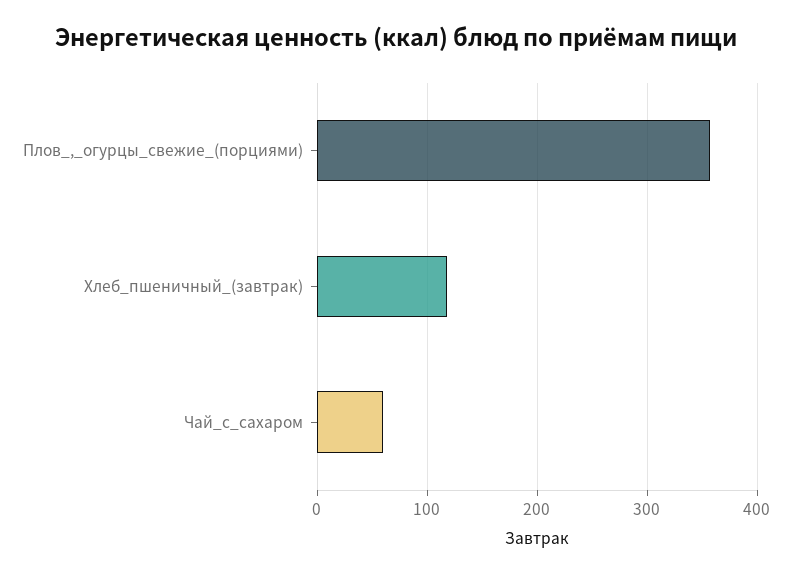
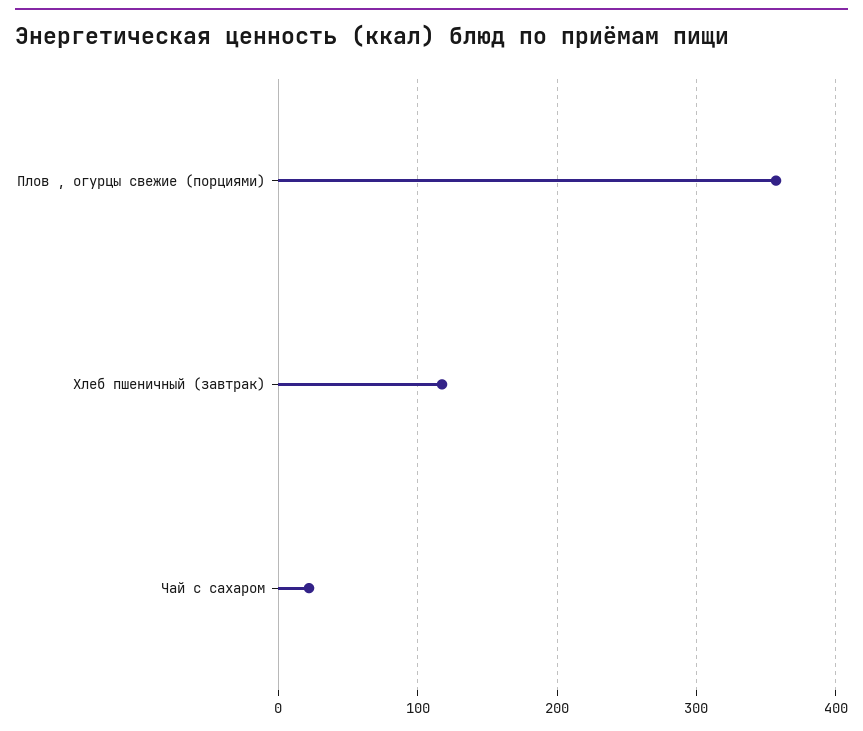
  {
    "Плов_,_огурцы_свежие_(порциями)": 360,
    "Хлеб_пшеничный_(завтрак)": 120,
-   "Чай_с_сахаром": 60
+   "Чай_с_сахаром": 20
  }

